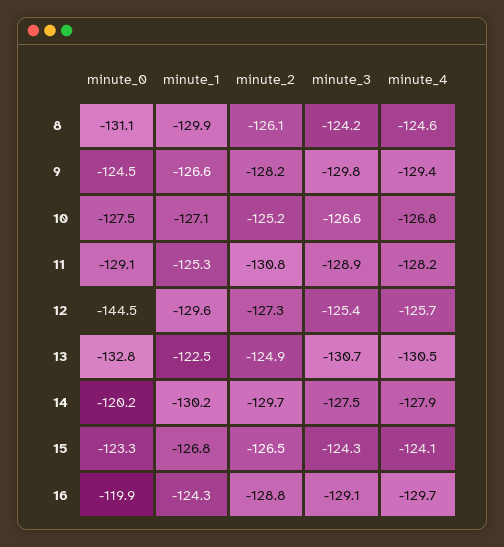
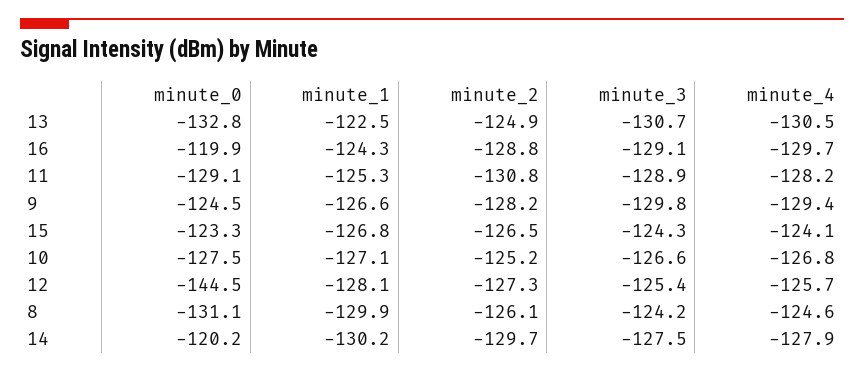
  {
    "minute_0": {
      "8": -131.1,
      "9": -124.5,
      "10": -127.5,
      "11": -129.1,
      "12": -144.5,
      "13": -132.8,
      "14": -120.2,
      "15": -123.3,
      "16": -119.9
    },
    "minute_1": {
      "8": -129.9,
      "9": -126.6,
      "10": -127.1,
      "11": -125.3,
-     "12": -129.6,
+     "12": -128.1,
      "13": -122.5,
      "14": -130.2,
      "15": -126.8,
      "16": -124.3
    },
    "minute_2": {
      "8": -126.1,
      "9": -128.2,
      "10": -125.2,
      "11": -130.8,
      "12": -127.3,
      "13": -124.9,
      "14": -129.7,
      "15": -126.5,
      "16": -128.8
    },
    "minute_3": {
      "8": -124.2,
      "9": -129.8,
      "10": -126.6,
      "11": -128.9,
      "12": -125.4,
      "13": -130.7,
      "14": -127.5,
      "15": -124.3,
      "16": -129.1
    },
    "minute_4": {
      "8": -124.6,
      "9": -129.4,
      "10": -126.8,
      "11": -128.2,
      "12": -125.7,
      "13": -130.5,
      "14": -127.9,
      "15": -124.1,
      "16": -129.7
    }
  }

